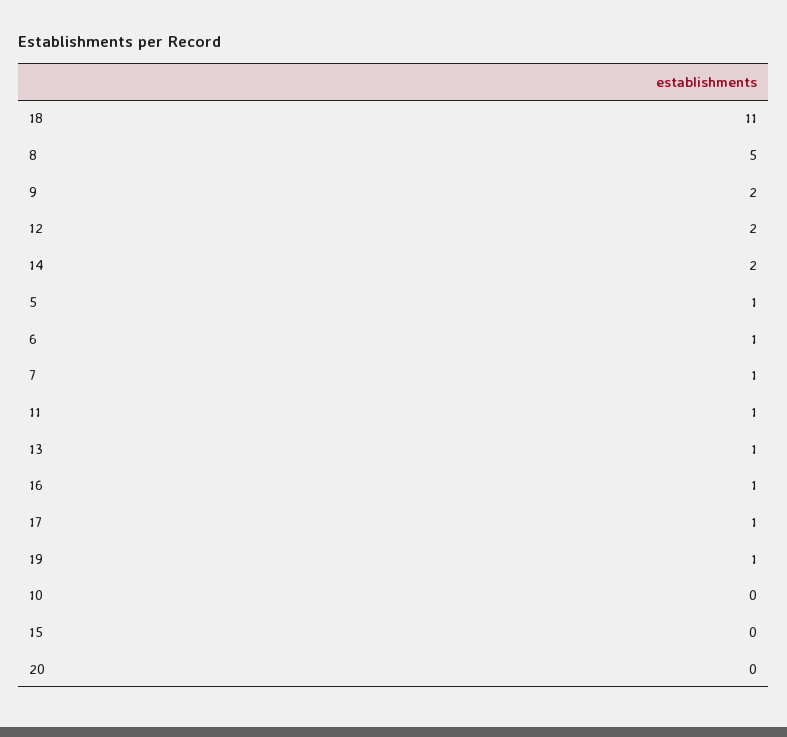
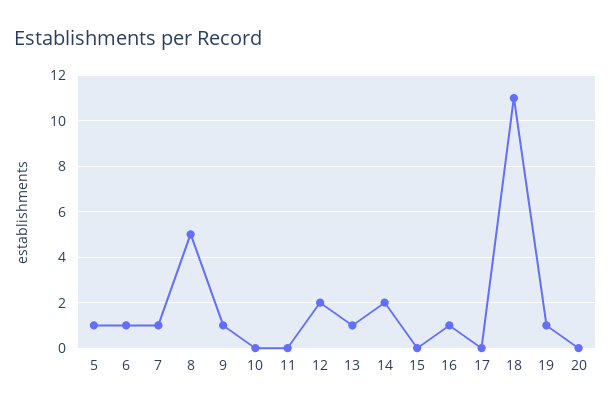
  {
    "18": 11,
    "8": 5,
-   "9": 2,
+   "9": 1,
    "12": 2,
    "14": 2,
    "5": 1,
    "6": 1,
    "7": 1,
-   "11": 1,
+   "11": 0,
    "13": 1,
    "16": 1,
-   "17": 1,
+   "17": 0,
    "19": 1,
    "10": 0,
    "15": 0,
    "20": 0
  }

